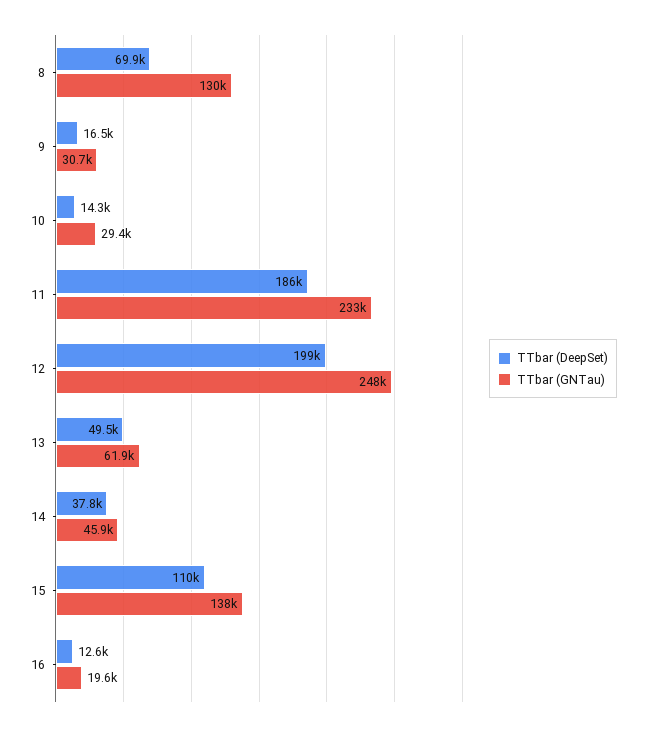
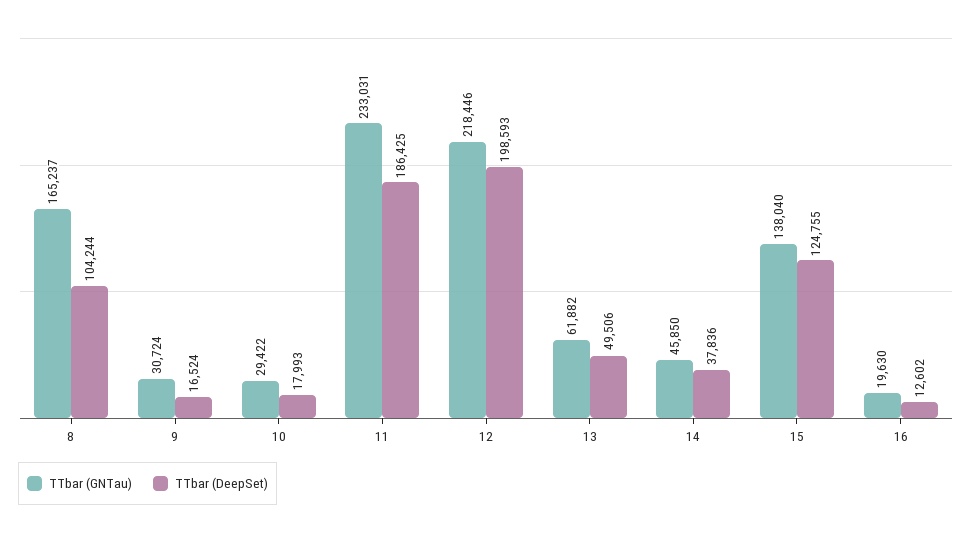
  {
    "TTbar (DeepSet)": {
-     "8": 69900,
+     "8": 104244,
      "9": 16524,
-     "10": 14300,
+     "10": 17993,
      "11": 186425,
      "12": 198593,
      "13": 49506,
      "14": 37836,
-     "15": 110000,
+     "15": 124755,
      "16": 12602
    },
    "TTbar (GNTau)": {
-     "8": 130000,
+     "8": 165237,
      "9": 30724,
      "10": 29422,
      "11": 233031,
-     "12": 248000,
+     "12": 218446,
      "13": 61882,
      "14": 45850,
      "15": 138040,
      "16": 19630
    }
  }

